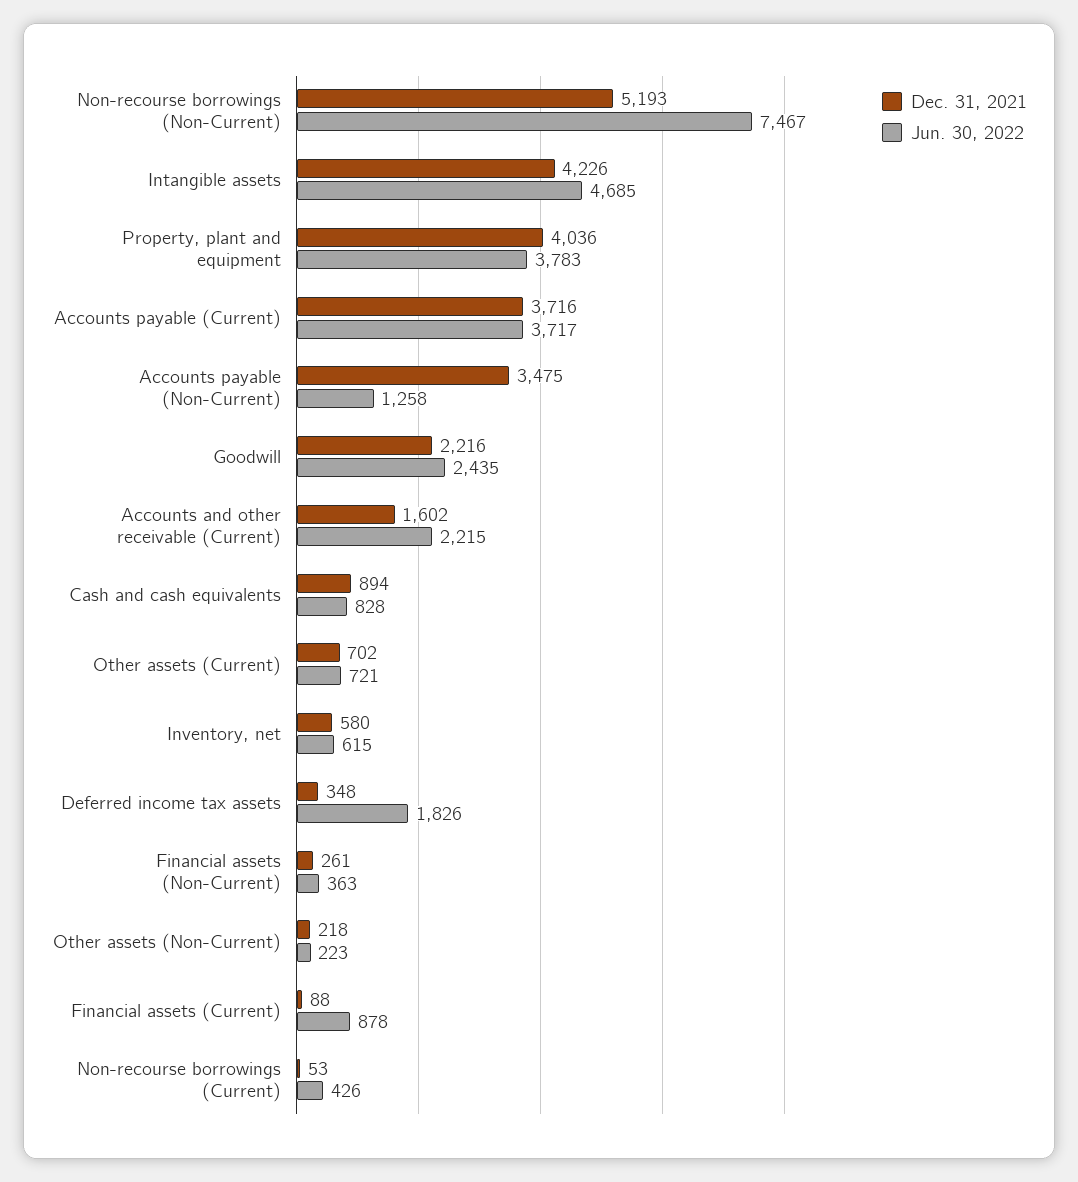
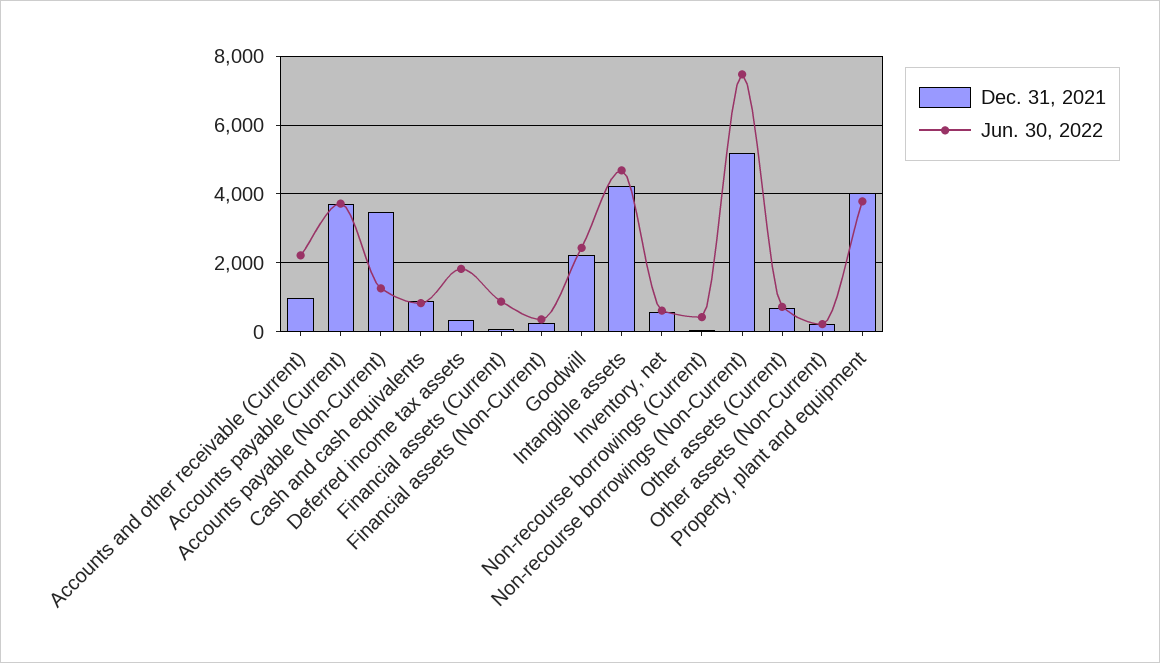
  {
    "Dec. 31, 2021": {
      "Non-recourse borrowings (Non-Current)": 5193,
      "Intangible assets": 4226,
      "Property, plant and equipment": 4036,
      "Accounts payable (Current)": 3716,
      "Accounts payable (Non-Current)": 3475,
      "Goodwill": 2216,
-     "Accounts and other receivable (Current)": 1602,
+     "Accounts and other receivable (Current)": 1000,
      "Cash and cash equivalents": 894,
      "Other assets (Current)": 702,
      "Inventory, net": 580,
      "Deferred income tax assets": 348,
      "Financial assets (Non-Current)": 261,
      "Other assets (Non-Current)": 218,
      "Financial assets (Current)": 88,
      "Non-recourse borrowings (Current)": 53
    },
    "Jun. 30, 2022": {
      "Non-recourse borrowings (Non-Current)": 7467,
      "Intangible assets": 4685,
      "Property, plant and equipment": 3783,
      "Accounts payable (Current)": 3717,
      "Accounts payable (Non-Current)": 1258,
      "Goodwill": 2435,
      "Accounts and other receivable (Current)": 2215,
      "Cash and cash equivalents": 828,
      "Other assets (Current)": 721,
      "Inventory, net": 615,
      "Deferred income tax assets": 1826,
      "Financial assets (Non-Current)": 363,
      "Other assets (Non-Current)": 223,
      "Financial assets (Current)": 878,
      "Non-recourse borrowings (Current)": 426
    }
  }

